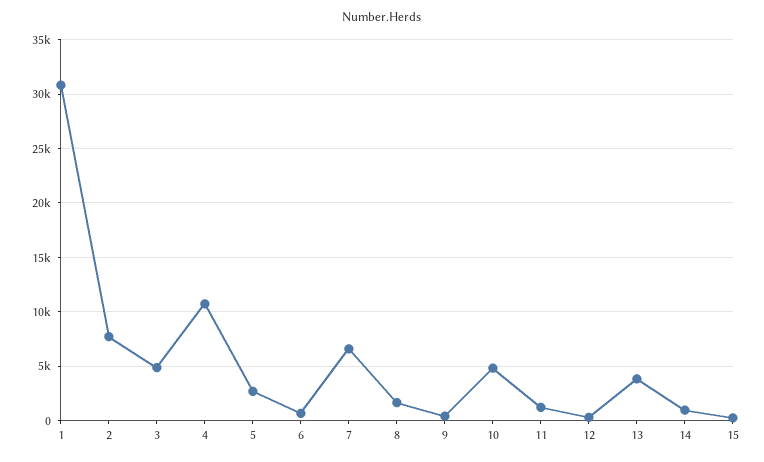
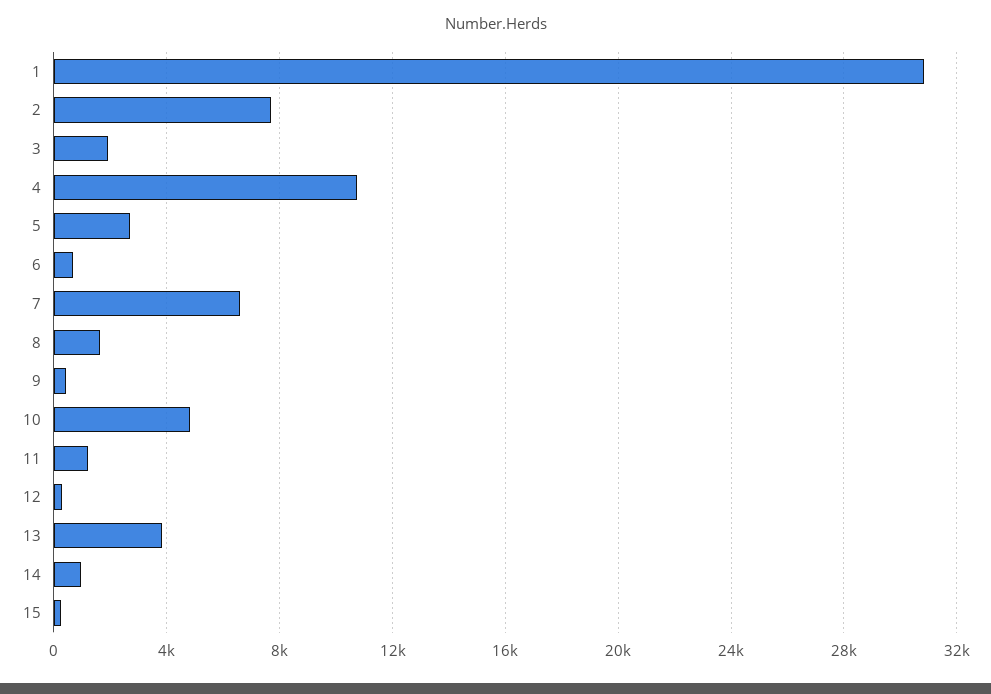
  {
    "1": 31000,
    "2": 7500,
-   "3": 5000,
+   "3": 2000,
    "4": 10500,
    "5": 2500,
    "6": 500,
    "7": 6500,
    "8": 1500,
    "9": 500,
    "10": 5000,
    "11": 1000,
    "12": 500,
    "13": 4000,
    "14": 1000,
    "15": 0
  }

